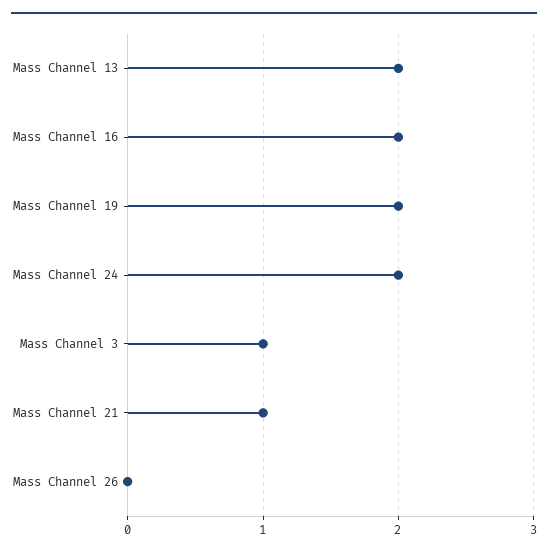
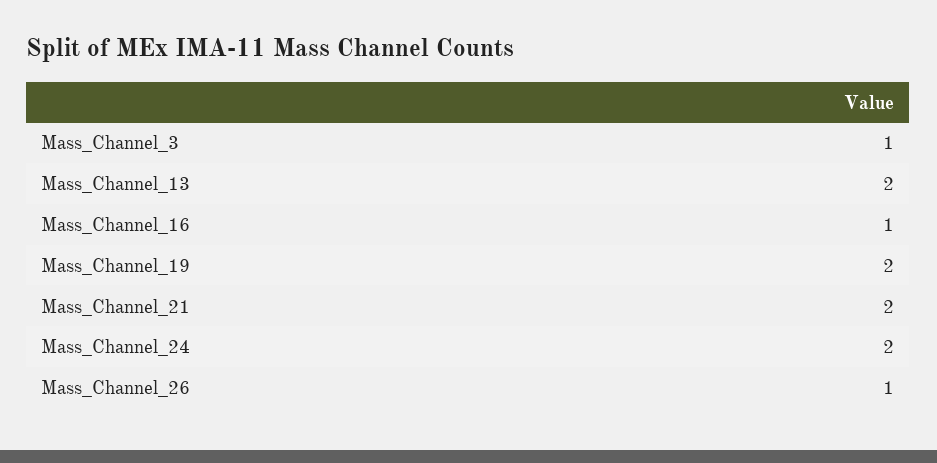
  {
    "Mass Channel 13": 2,
-   "Mass Channel 16": 2,
+   "Mass Channel 16": 1,
    "Mass Channel 19": 2,
    "Mass Channel 24": 2,
    "Mass Channel 3": 1,
-   "Mass Channel 21": 1,
+   "Mass Channel 21": 2,
-   "Mass Channel 26": 0
+   "Mass Channel 26": 1
  }

